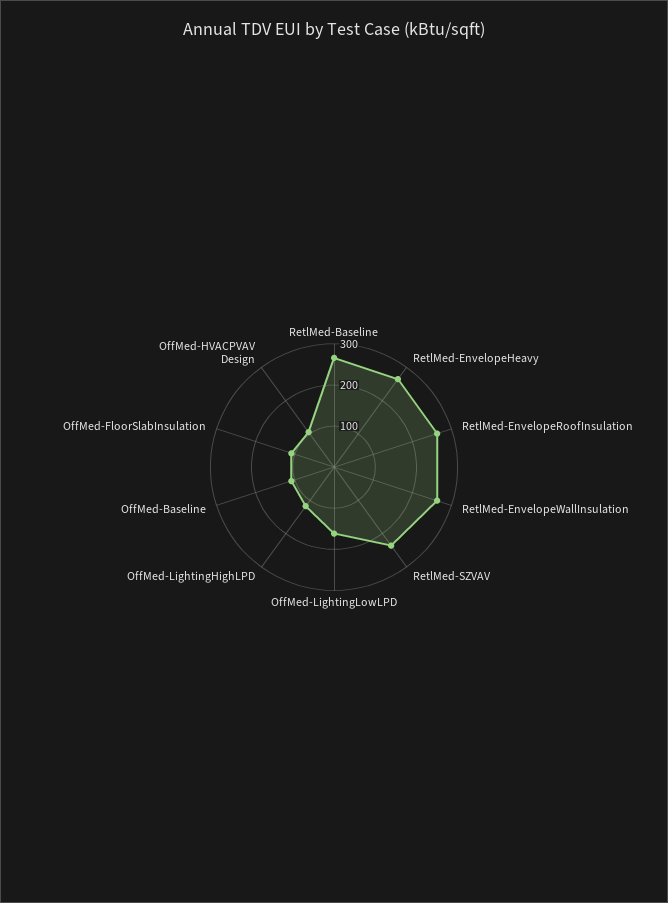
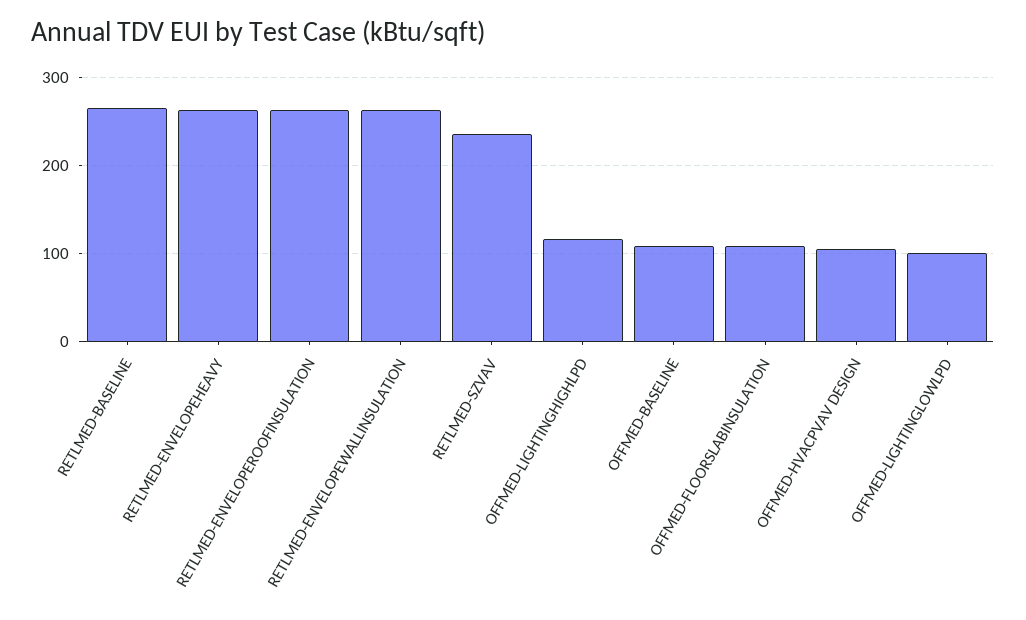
  {
    "RetlMed-Baseline": 270,
    "RetlMed-EnvelopeHeavy": 260,
    "RetlMed-EnvelopeRoofInsulation": 260,
    "RetlMed-EnvelopeWallInsulation": 260,
    "RetlMed-SZVAV": 240,
-   "OffMed-LightingLowLPD": 160,
+   "OffMed-LightingLowLPD": 100,
    "OffMed-LightingHighLPD": 120,
    "OffMed-Baseline": 110,
    "OffMed-FloorSlabInsulation": 110,
    "OffMed-HVACPVAV Design": 110
  }

